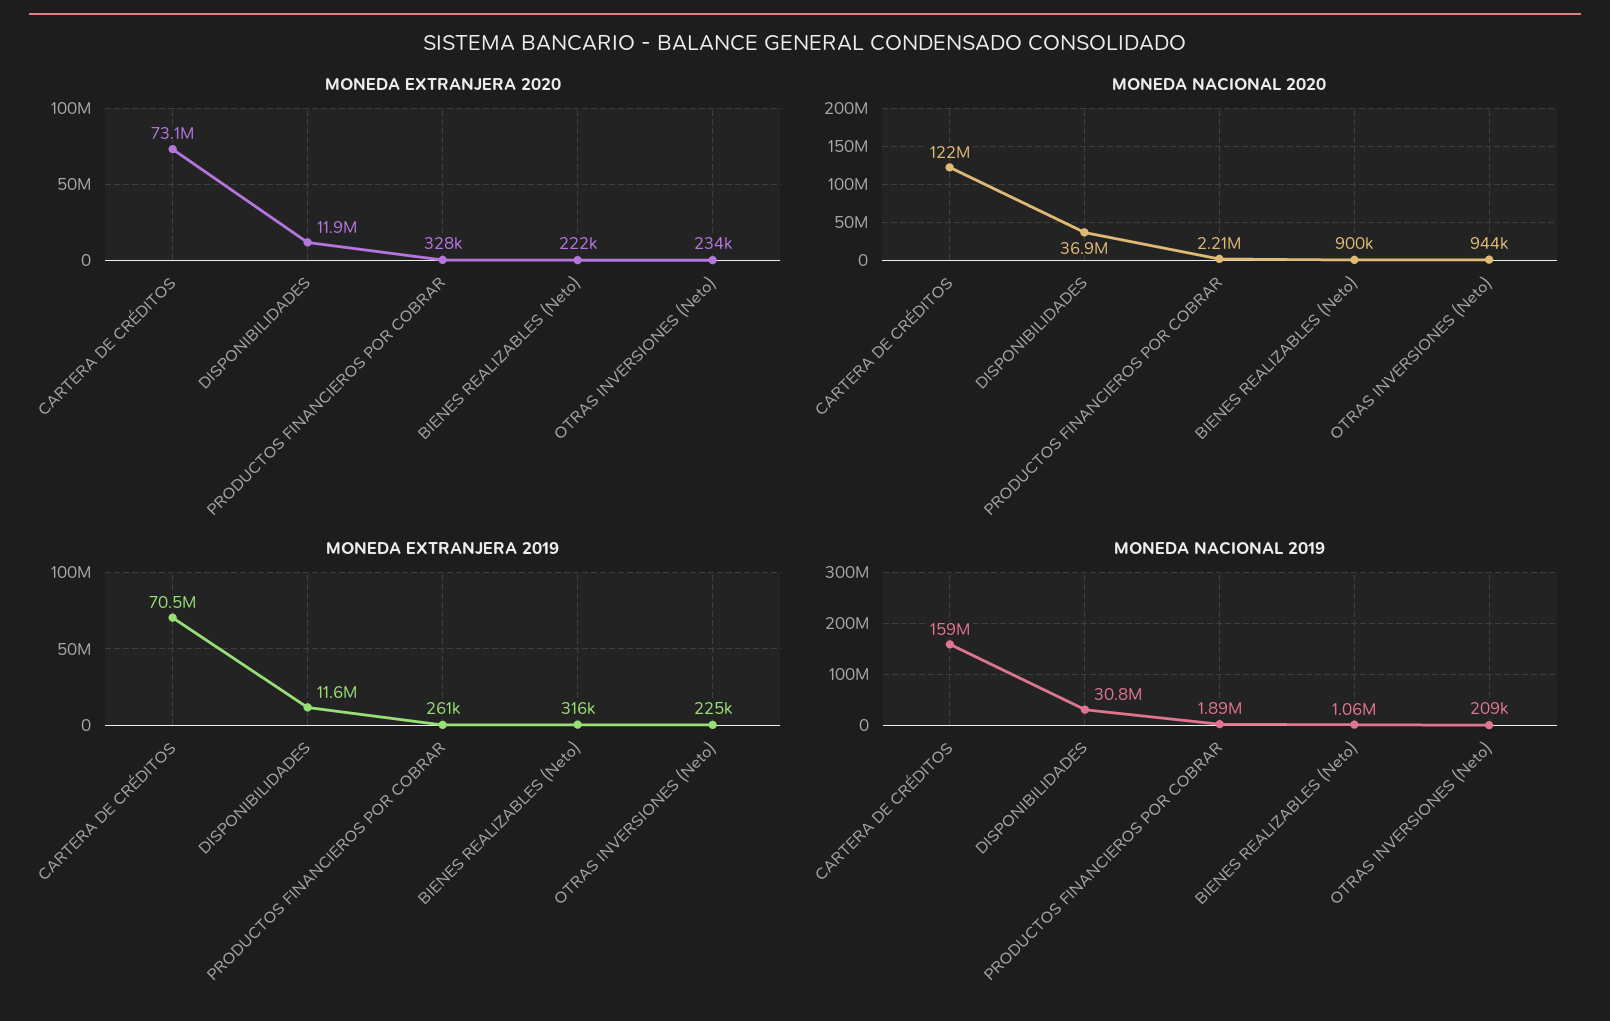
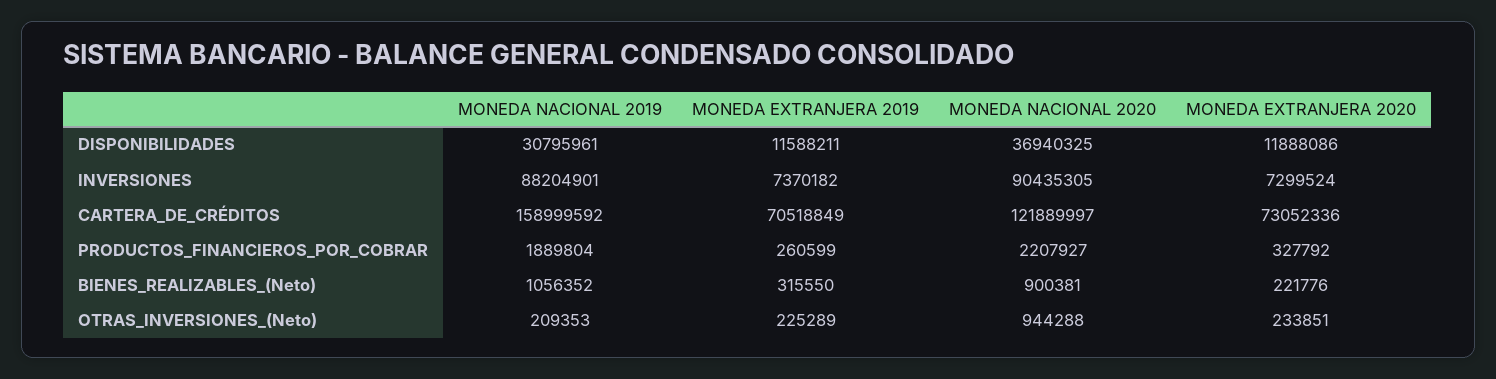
  {
    "MONEDA EXTRANJERA 2020": {
      "CARTERA DE CRÉDITOS": 73052336,
      "DISPONIBILIDADES": 11888086,
      "PRODUCTOS FINANCIEROS POR COBRAR": 327792,
      "BIENES REALIZABLES (Neto)": 221776,
-     "OTRAS INVERSIONES (Neto)": 233851
+     "OTRAS INVERSIONES (Neto)": 233851,
+     "INVERSIONES": 7299524
    },
    "MONEDA NACIONAL 2020": {
      "CARTERA DE CRÉDITOS": 121889997,
      "DISPONIBILIDADES": 36940325,
      "PRODUCTOS FINANCIEROS POR COBRAR": 2207927,
      "BIENES REALIZABLES (Neto)": 900381,
-     "OTRAS INVERSIONES (Neto)": 944288
+     "OTRAS INVERSIONES (Neto)": 944288,
+     "INVERSIONES": 90435305
    },
    "MONEDA EXTRANJERA 2019": {
      "CARTERA DE CRÉDITOS": 70518849,
      "DISPONIBILIDADES": 11588211,
      "PRODUCTOS FINANCIEROS POR COBRAR": 260599,
      "BIENES REALIZABLES (Neto)": 315550,
-     "OTRAS INVERSIONES (Neto)": 225289
+     "OTRAS INVERSIONES (Neto)": 225289,
+     "INVERSIONES": 7370182
    },
    "MONEDA NACIONAL 2019": {
      "CARTERA DE CRÉDITOS": 158999592,
      "DISPONIBILIDADES": 30795961,
      "PRODUCTOS FINANCIEROS POR COBRAR": 1889804,
      "BIENES REALIZABLES (Neto)": 1056352,
-     "OTRAS INVERSIONES (Neto)": 209353
+     "OTRAS INVERSIONES (Neto)": 209353,
+     "INVERSIONES": 88204901
    }
  }

